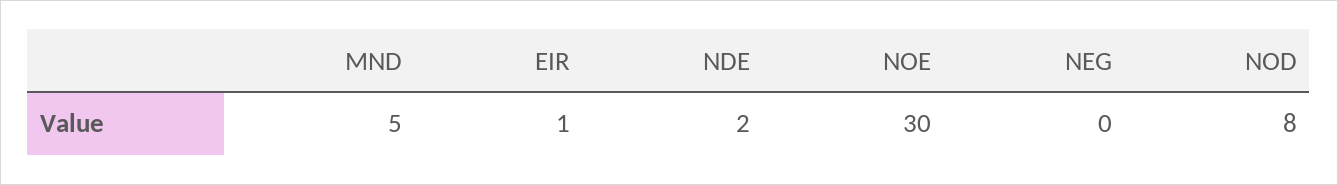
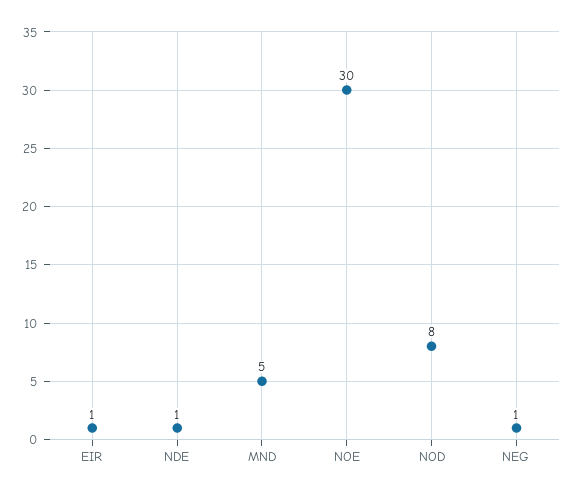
  {
    "MND": 5,
    "EIR": 1,
-   "NDE": 2,
+   "NDE": 1,
    "NOE": 30,
-   "NEG": 0,
+   "NEG": 1,
    "NOD": 8
  }

